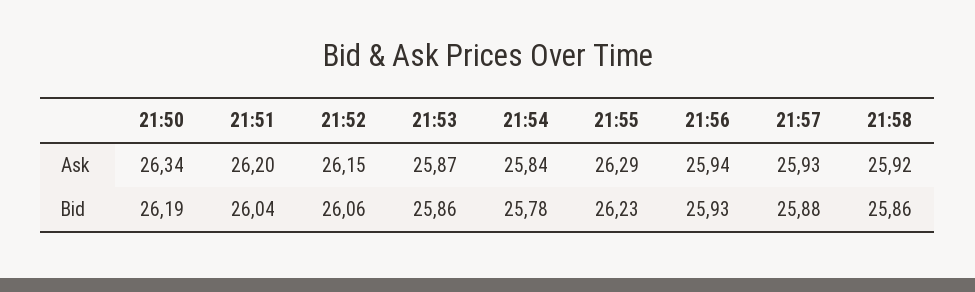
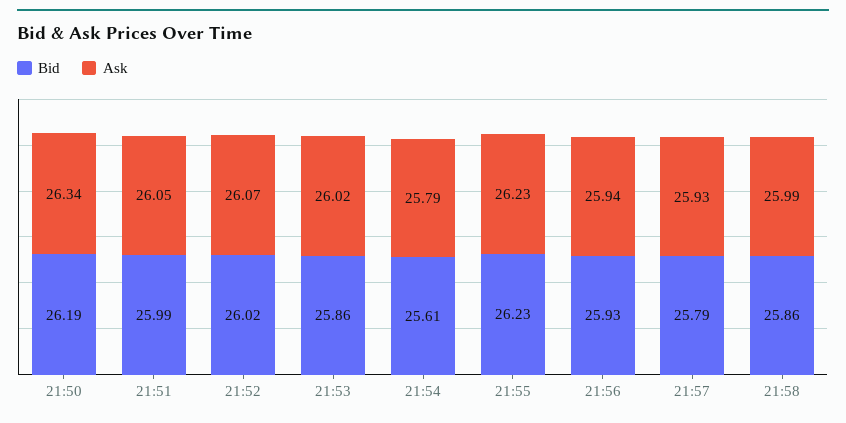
  {
    "Ask": {
      "21:50": 26.34,
-     "21:51": 26.2,
+     "21:51": 26.05,
-     "21:52": 26.15,
+     "21:52": 26.07,
-     "21:53": 25.87,
+     "21:53": 26.02,
-     "21:54": 25.84,
+     "21:54": 25.79,
-     "21:55": 26.29,
+     "21:55": 26.23,
      "21:56": 25.94,
      "21:57": 25.93,
-     "21:58": 25.92
+     "21:58": 25.99
    },
    "Bid": {
      "21:50": 26.19,
-     "21:51": 26.04,
+     "21:51": 25.99,
-     "21:52": 26.06,
+     "21:52": 26.02,
      "21:53": 25.86,
-     "21:54": 25.78,
+     "21:54": 25.61,
      "21:55": 26.23,
      "21:56": 25.93,
-     "21:57": 25.88,
+     "21:57": 25.79,
      "21:58": 25.86
    }
  }

